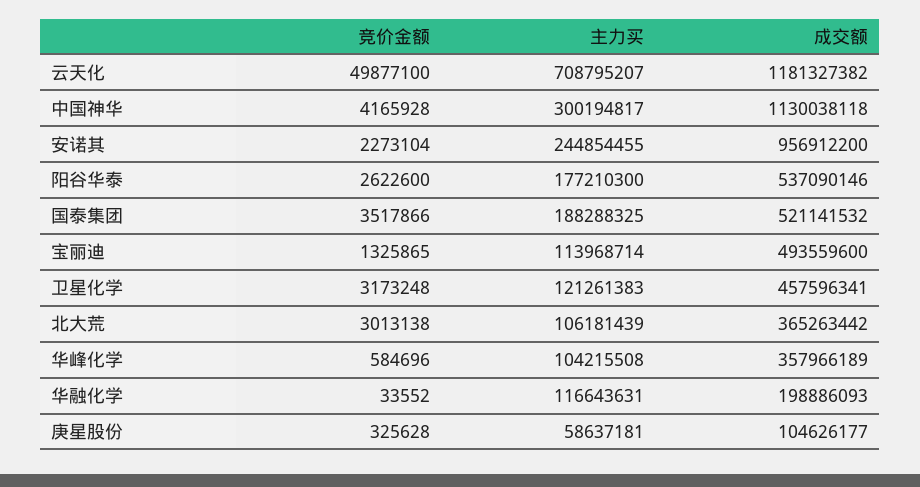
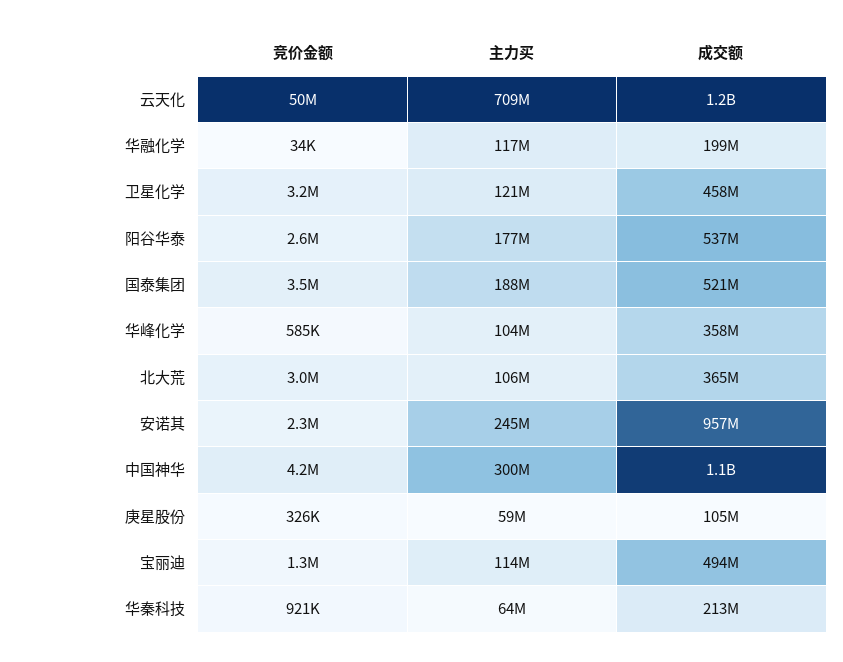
  {
    "竞价金额": {
      "云天化": 49877100,
      "中国神华": 4165928,
      "安诺其": 2273104,
      "阳谷华泰": 2622600,
      "国泰集团": 3517866,
      "宝丽迪": 1325865,
      "卫星化学": 3173248,
      "北大荒": 3013138,
      "华峰化学": 584696,
      "华融化学": 33552,
-     "庚星股份": 325628
+     "庚星股份": 325628,
+     "华秦科技": 921000
    },
    "主力买": {
      "云天化": 708795207,
      "中国神华": 300194817,
      "安诺其": 244854455,
      "阳谷华泰": 177210300,
      "国泰集团": 188288325,
      "宝丽迪": 113968714,
      "卫星化学": 121261383,
      "北大荒": 106181439,
      "华峰化学": 104215508,
      "华融化学": 116643631,
-     "庚星股份": 58637181
+     "庚星股份": 58637181,
+     "华秦科技": 64000000
    },
    "成交额": {
      "云天化": 1181327382,
      "中国神华": 1130038118,
      "安诺其": 956912200,
      "阳谷华泰": 537090146,
      "国泰集团": 521141532,
      "宝丽迪": 493559600,
      "卫星化学": 457596341,
      "北大荒": 365263442,
      "华峰化学": 357966189,
      "华融化学": 198886093,
-     "庚星股份": 104626177
+     "庚星股份": 104626177,
+     "华秦科技": 213000000
    }
  }

